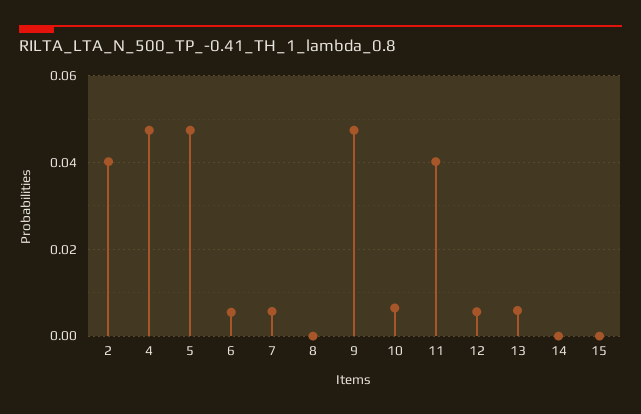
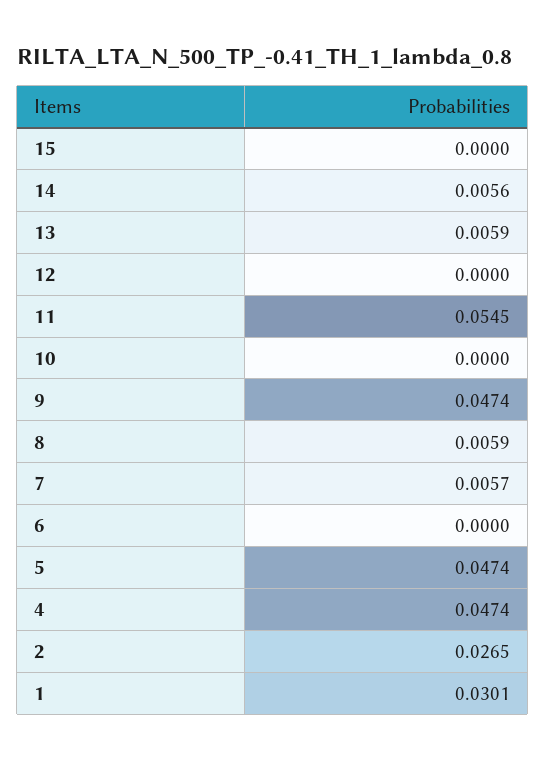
  {
-   "2": 0.04,
+   "2": 0.0265,
    "4": 0.0474,
    "5": 0.0474,
-   "6": 0.006,
+   "6": 0,
    "7": 0.0057,
-   "8": 0,
+   "8": 0.0059,
    "9": 0.0474,
-   "10": 0.006,
+   "10": 0,
-   "11": 0.04,
+   "11": 0.0545,
-   "12": 0.006,
+   "12": 0,
    "13": 0.0059,
-   "14": 0,
+   "14": 0.0056,
-   "15": 0
+   "15": 0,
+   "1": 0.0301
  }

